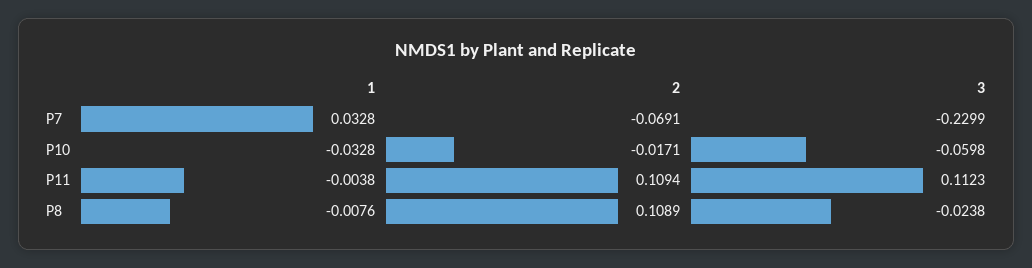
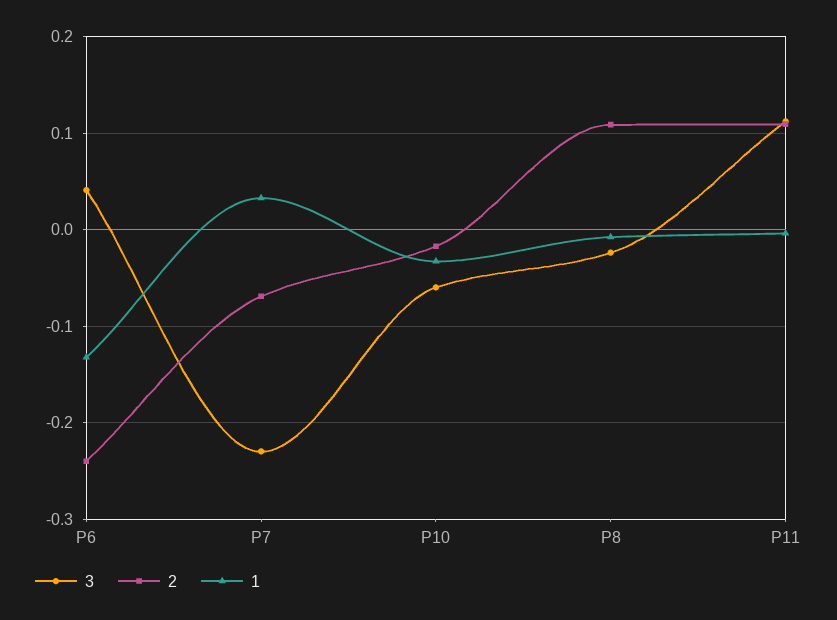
  {
    "1": {
      "P7": 0.0328,
      "P10": -0.0328,
      "P11": -0.0038,
-     "P8": -0.0076
+     "P8": -0.0076,
+     "P6": -0.13
    },
    "2": {
      "P7": -0.0691,
      "P10": -0.0171,
      "P11": 0.1094,
-     "P8": 0.1089
+     "P8": 0.1089,
+     "P6": -0.24
    },
    "3": {
      "P7": -0.2299,
      "P10": -0.0598,
      "P11": 0.1123,
-     "P8": -0.0238
+     "P8": -0.0238,
+     "P6": 0.04
    }
  }

